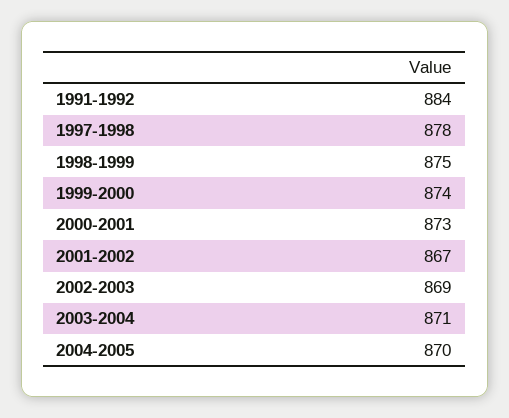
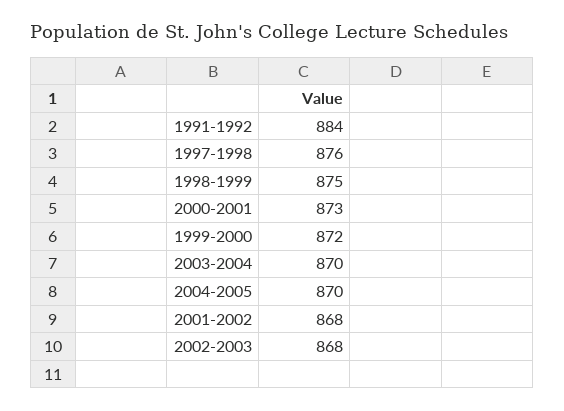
  {
    "1991-1992": 884,
-   "1997-1998": 878,
+   "1997-1998": 876,
    "1998-1999": 875,
-   "1999-2000": 874,
+   "1999-2000": 872,
    "2000-2001": 873,
-   "2001-2002": 867,
+   "2001-2002": 868,
-   "2002-2003": 869,
+   "2002-2003": 868,
-   "2003-2004": 871,
+   "2003-2004": 870,
    "2004-2005": 870
  }

